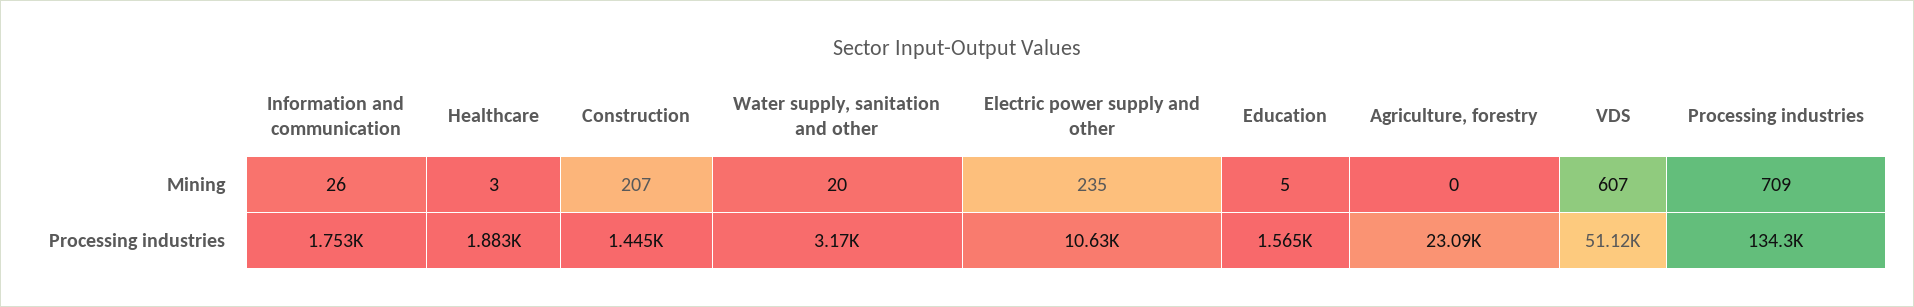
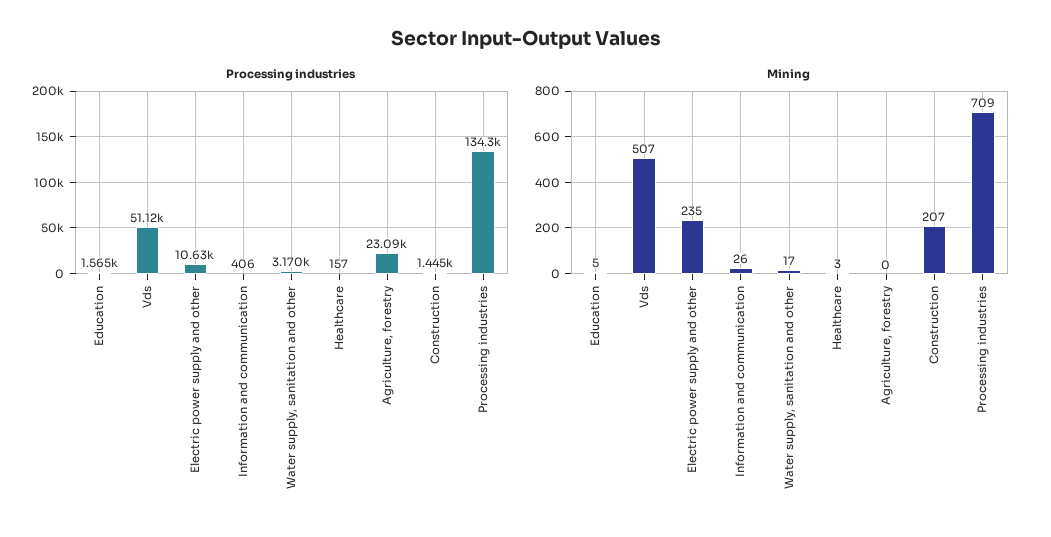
  {
    "Mining": {
      "Information and communication": 26,
      "Healthcare": 3,
      "Construction": 207,
-     "Water supply, sanitation and other": 20,
+     "Water supply, sanitation and other": 17,
      "Electric power supply and other": 235,
      "Education": 5,
      "Agriculture, forestry": 0,
-     "VDS": 607,
+     "VDS": 507,
      "Processing industries": 709
    },
    "Processing industries": {
-     "Information and communication": 1753,
+     "Information and communication": 406,
-     "Healthcare": 1883,
+     "Healthcare": 157,
      "Construction": 1445,
      "Water supply, sanitation and other": 3170,
      "Electric power supply and other": 10630,
      "Education": 1565,
      "Agriculture, forestry": 23090,
      "VDS": 51120,
      "Processing industries": 134300
    }
  }

